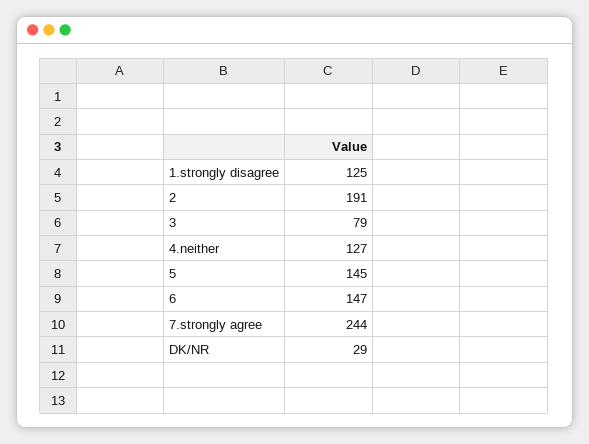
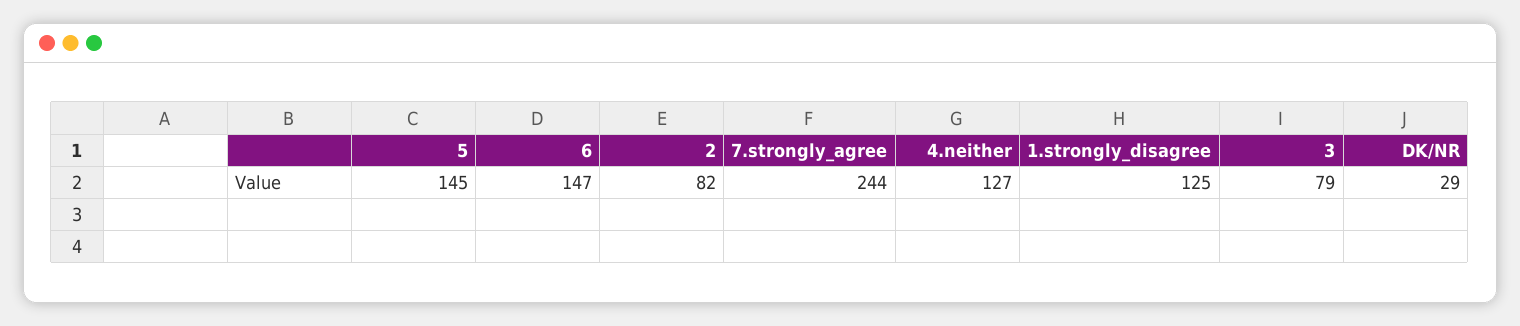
  {
    "1.strongly disagree": 125,
-   "2": 191,
+   "2": 82,
    "3": 79,
    "4.neither": 127,
    "5": 145,
    "6": 147,
    "7.strongly agree": 244,
    "DK/NR": 29
  }

